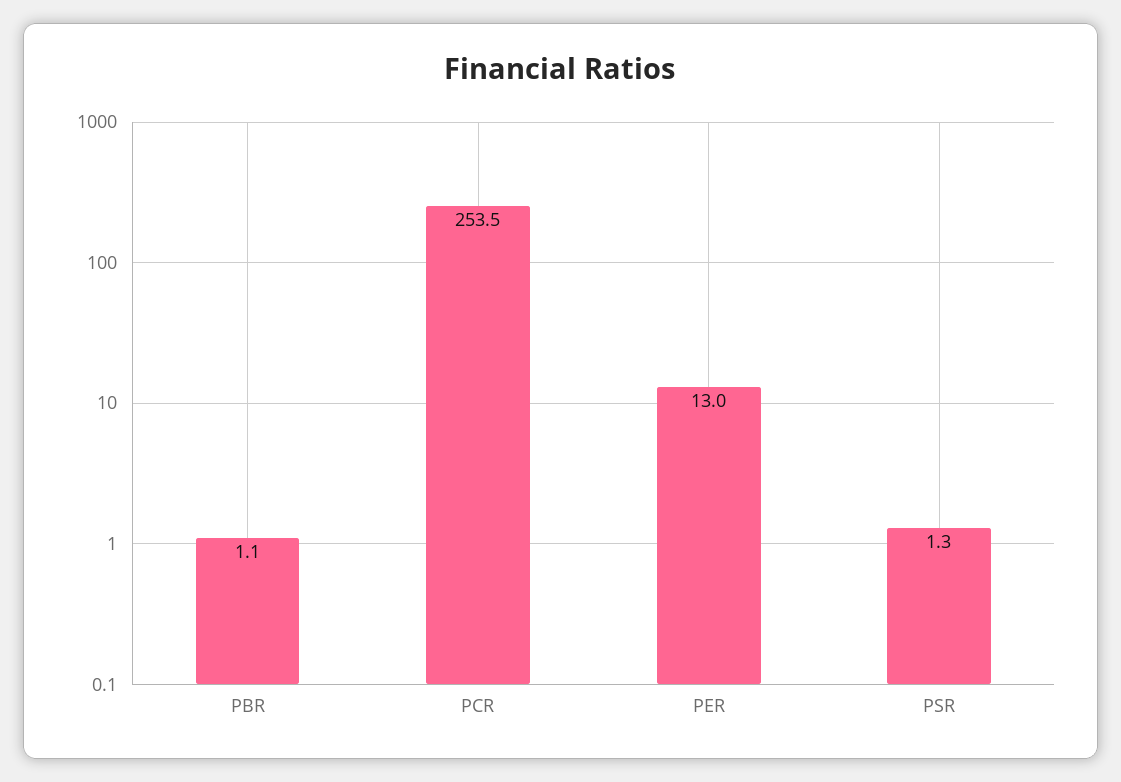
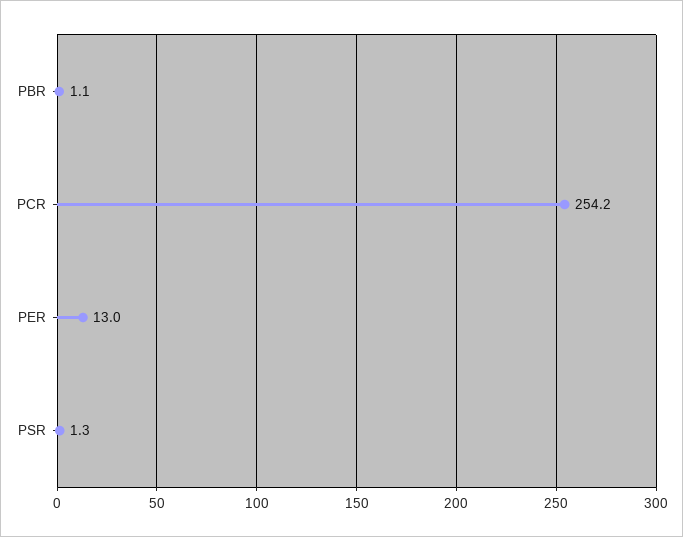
  {
    "PBR": 1.1,
-   "PCR": 253.5,
+   "PCR": 254.2,
    "PER": 13,
    "PSR": 1.3
  }

